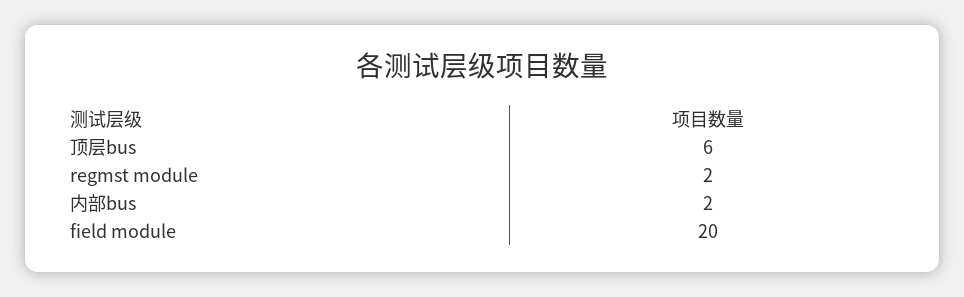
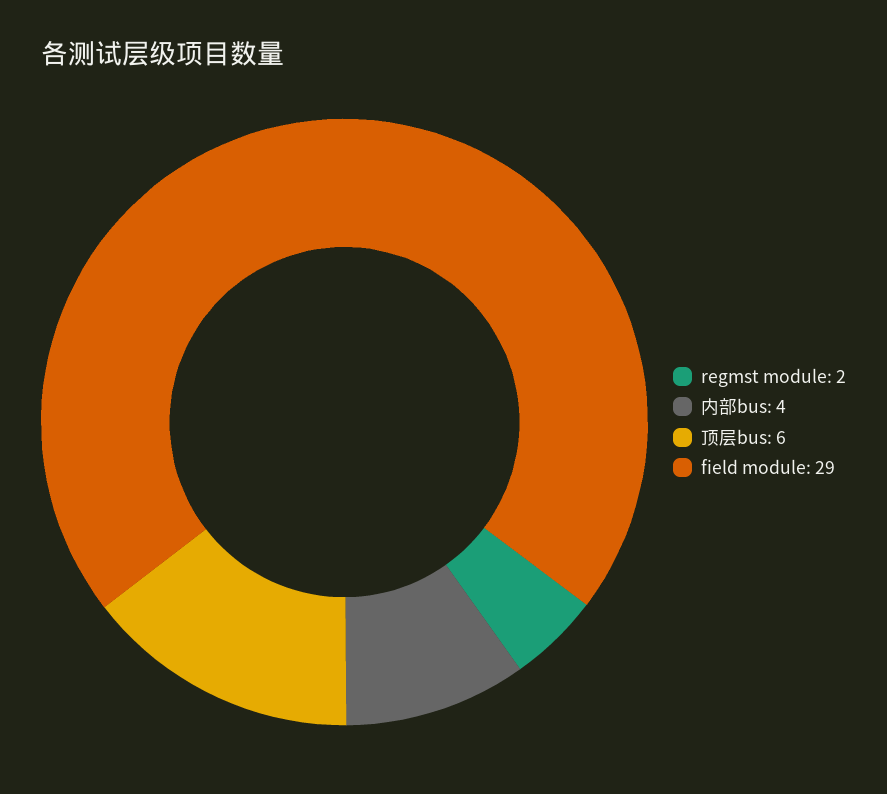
  {
    "顶层bus": 6,
    "regmst module": 2,
-   "内部bus": 2,
+   "内部bus": 4,
-   "field module": 20
+   "field module": 29
  }

